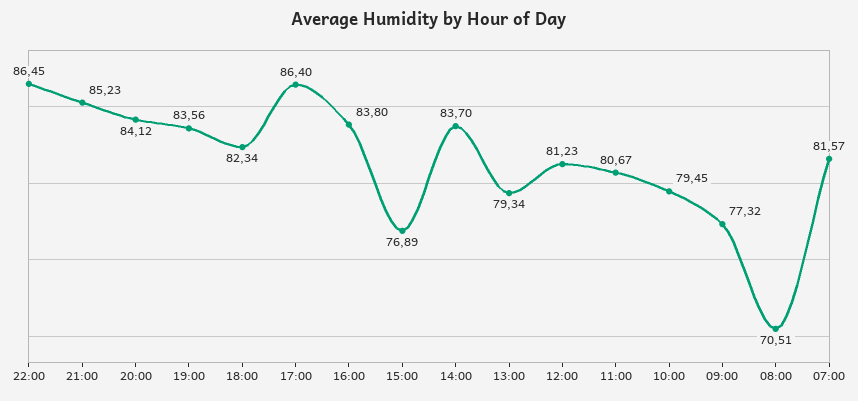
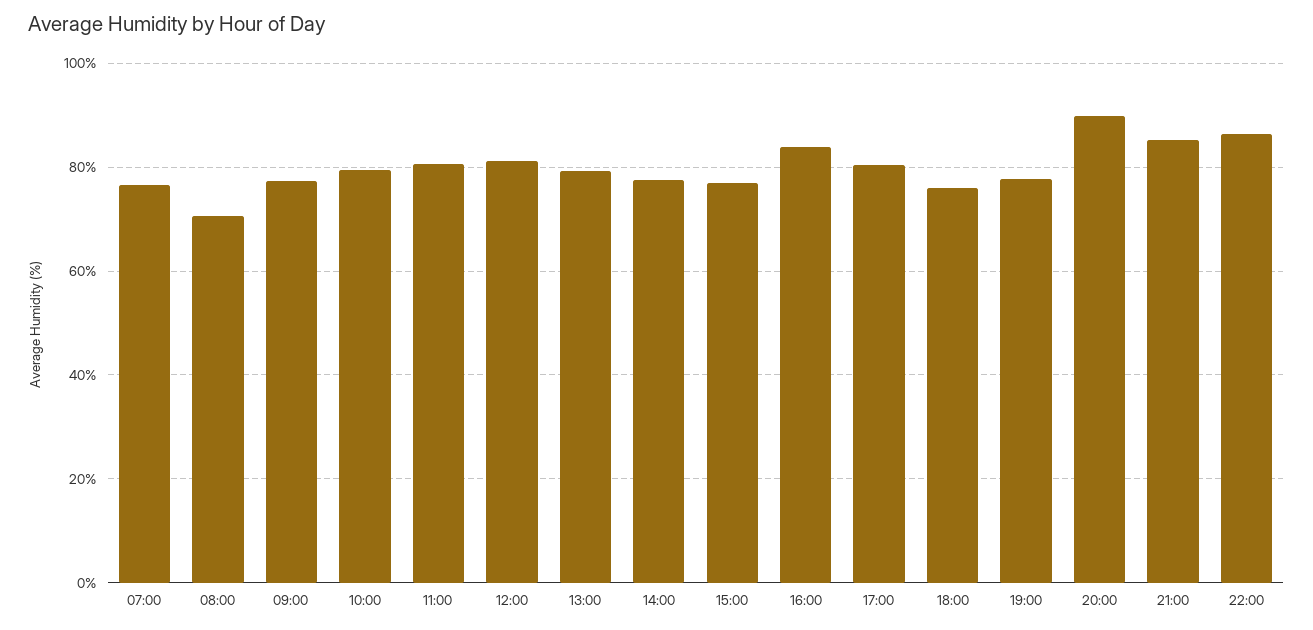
  {
    "22:00": 86.45,
    "21:00": 85.23,
-   "20:00": 84.12,
+   "20:00": 90,
-   "19:00": 83.56,
+   "19:00": 78,
-   "18:00": 82.34,
+   "18:00": 76,
-   "17:00": 86.4,
+   "17:00": 80,
    "16:00": 83.8,
    "15:00": 76.89,
-   "14:00": 83.7,
+   "14:00": 78,
    "13:00": 79.34,
    "12:00": 81.23,
    "11:00": 80.67,
    "10:00": 79.45,
    "09:00": 77.32,
    "08:00": 70.51,
-   "07:00": 81.57
+   "07:00": 76
  }

